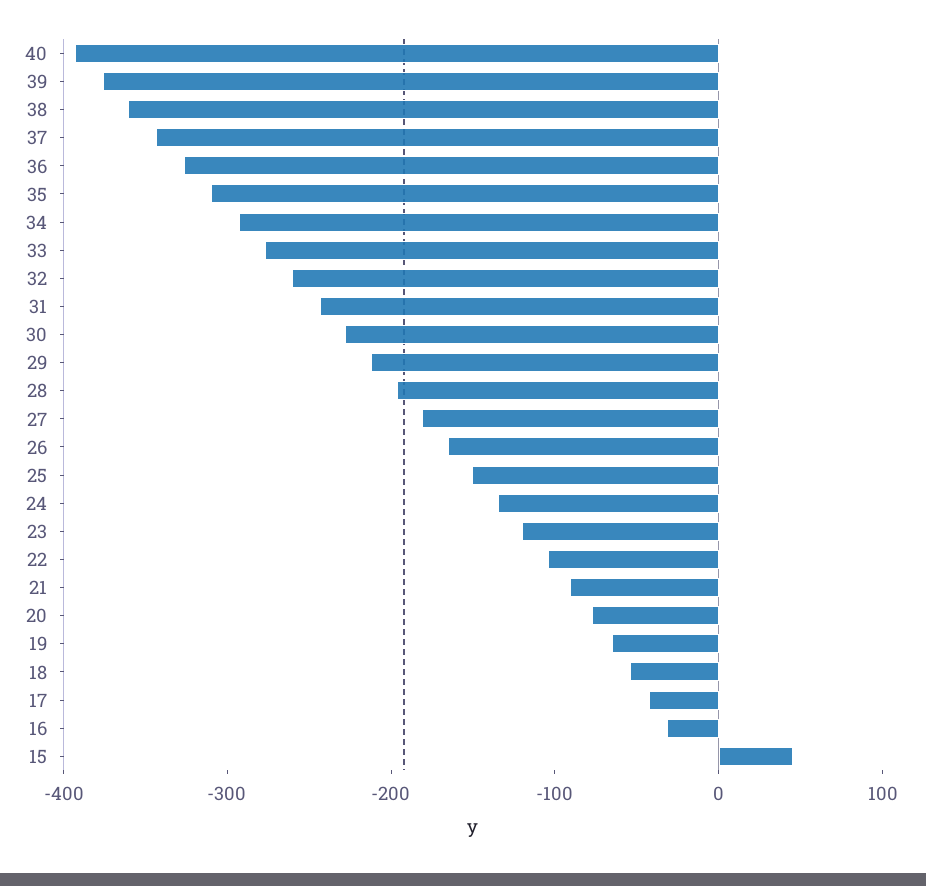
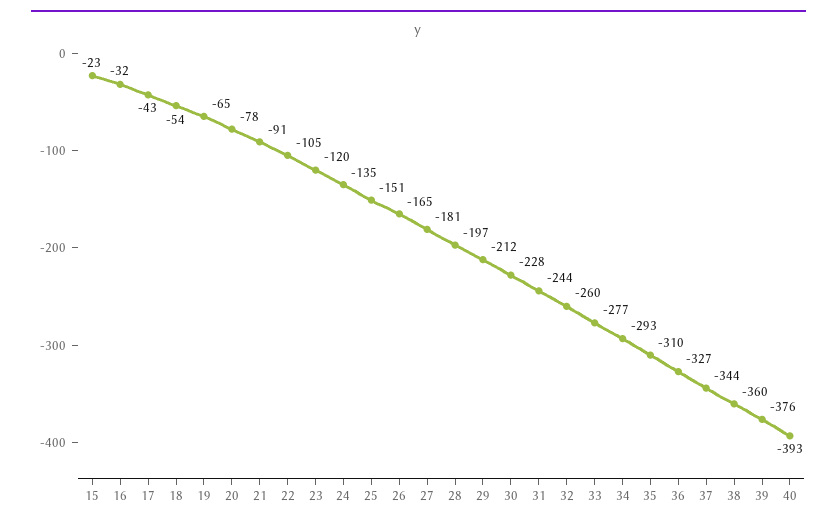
  {
    "40": -393,
    "39": -376,
    "38": -360,
    "37": -344,
    "36": -327,
    "35": -310,
    "34": -293,
    "33": -277,
    "32": -260,
    "31": -244,
    "30": -228,
    "29": -212,
    "28": -197,
    "27": -181,
    "26": -165,
    "25": -151,
    "24": -135,
    "23": -120,
    "22": -105,
    "21": -91,
    "20": -78,
    "19": -65,
    "18": -54,
    "17": -43,
    "16": -32,
-   "15": 40
+   "15": -23
  }

